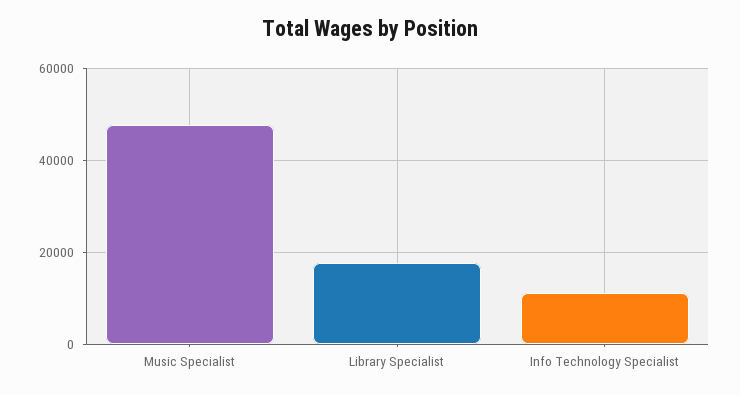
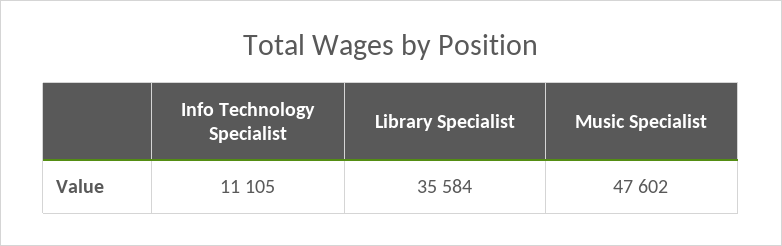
  {
    "Music Specialist": 47602,
-   "Library Specialist": 18000,
+   "Library Specialist": 35584,
    "Info Technology Specialist": 11105
  }

